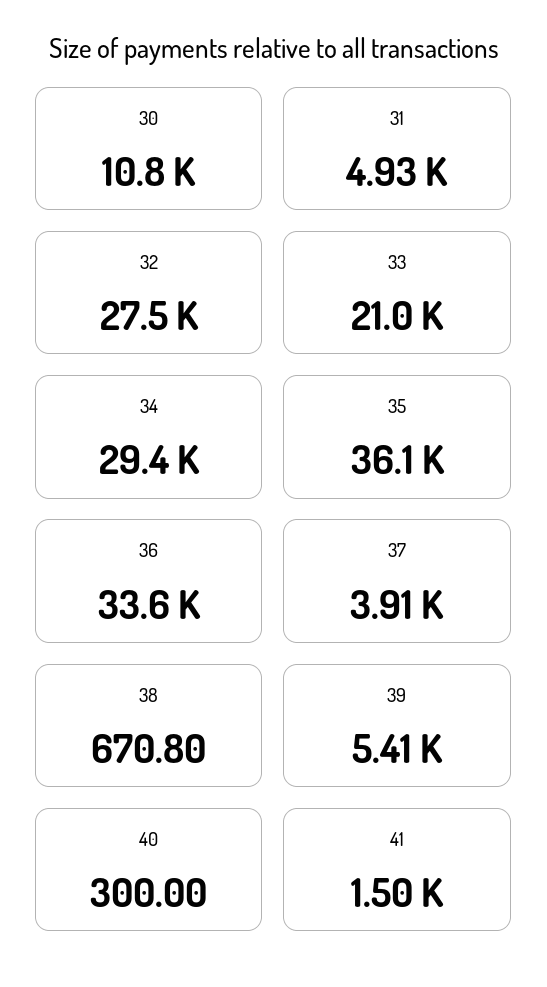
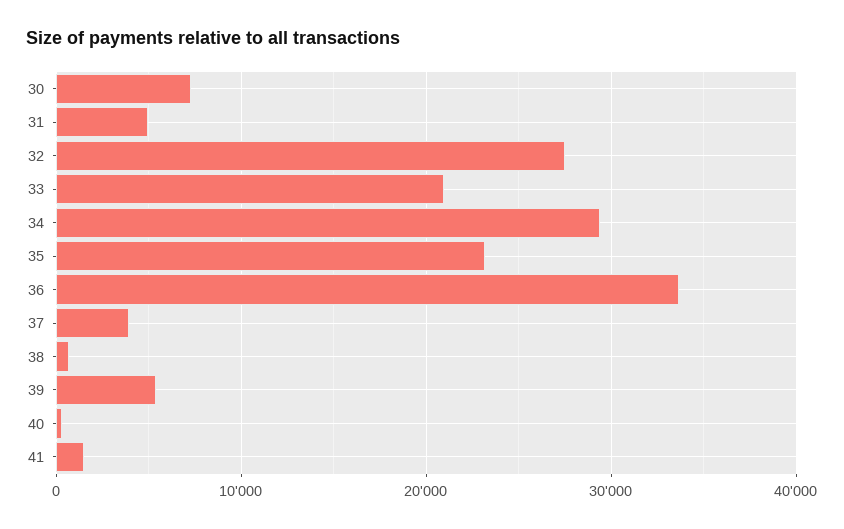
  {
-   "30": 10800,
+   "30": 7000,
    "31": 4930,
    "32": 27500,
    "33": 21000,
    "34": 29400,
-   "35": 36100,
+   "35": 23000,
    "36": 33600,
    "37": 3910,
    "38": 670.8,
    "39": 5410,
    "40": 300,
    "41": 1500
  }

